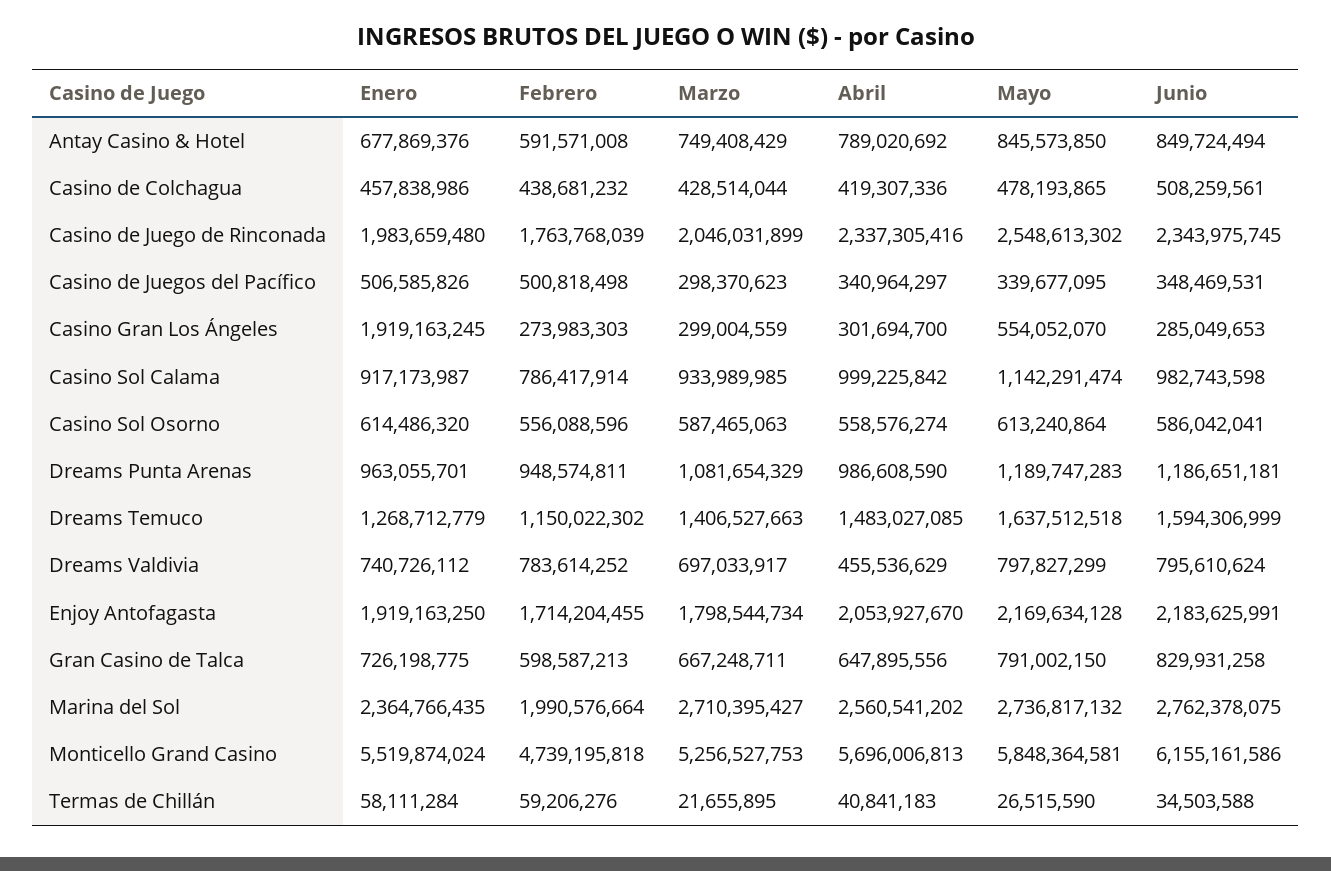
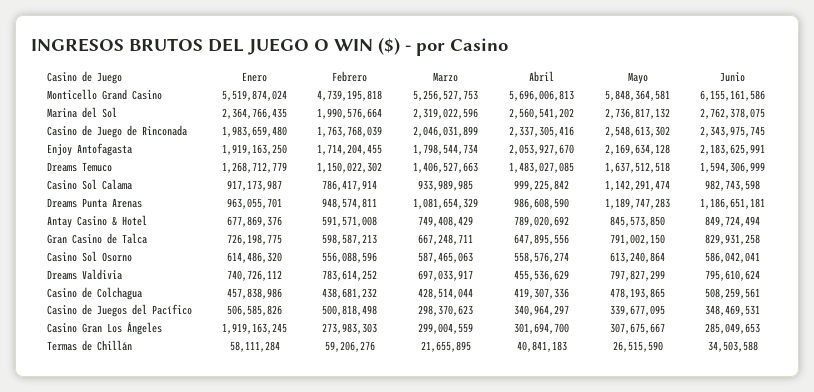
  {
    "Enero": {
      "Antay Casino & Hotel": 677869376,
      "Casino de Colchagua": 457838986,
      "Casino de Juego de Rinconada": 1983659480,
      "Casino de Juegos del Pacífico": 506585826,
      "Casino Gran Los Ángeles": 1919163245,
      "Casino Sol Calama": 917173987,
      "Casino Sol Osorno": 614486320,
      "Dreams Punta Arenas": 963055701,
      "Dreams Temuco": 1268712779,
      "Dreams Valdivia": 740726112,
      "Enjoy Antofagasta": 1919163250,
      "Gran Casino de Talca": 726198775,
      "Marina del Sol": 2364766435,
      "Monticello Grand Casino": 5519874024,
      "Termas de Chillán": 58111284
    },
    "Febrero": {
      "Antay Casino & Hotel": 591571008,
      "Casino de Colchagua": 438681232,
      "Casino de Juego de Rinconada": 1763768039,
      "Casino de Juegos del Pacífico": 500818498,
      "Casino Gran Los Ángeles": 273983303,
      "Casino Sol Calama": 786417914,
      "Casino Sol Osorno": 556088596,
      "Dreams Punta Arenas": 948574811,
      "Dreams Temuco": 1150022302,
      "Dreams Valdivia": 783614252,
      "Enjoy Antofagasta": 1714204455,
      "Gran Casino de Talca": 598587213,
      "Marina del Sol": 1990576664,
      "Monticello Grand Casino": 4739195818,
      "Termas de Chillán": 59206276
    },
    "Marzo": {
      "Antay Casino & Hotel": 749408429,
      "Casino de Colchagua": 428514044,
      "Casino de Juego de Rinconada": 2046031899,
      "Casino de Juegos del Pacífico": 298370623,
      "Casino Gran Los Ángeles": 299004559,
      "Casino Sol Calama": 933989985,
      "Casino Sol Osorno": 587465063,
      "Dreams Punta Arenas": 1081654329,
      "Dreams Temuco": 1406527663,
      "Dreams Valdivia": 697033917,
      "Enjoy Antofagasta": 1798544734,
      "Gran Casino de Talca": 667248711,
-     "Marina del Sol": 2710395427,
+     "Marina del Sol": 2319022596,
      "Monticello Grand Casino": 5256527753,
      "Termas de Chillán": 21655895
    },
    "Abril": {
      "Antay Casino & Hotel": 789020692,
      "Casino de Colchagua": 419307336,
      "Casino de Juego de Rinconada": 2337305416,
      "Casino de Juegos del Pacífico": 340964297,
      "Casino Gran Los Ángeles": 301694700,
      "Casino Sol Calama": 999225842,
      "Casino Sol Osorno": 558576274,
      "Dreams Punta Arenas": 986608590,
      "Dreams Temuco": 1483027085,
      "Dreams Valdivia": 455536629,
      "Enjoy Antofagasta": 2053927670,
      "Gran Casino de Talca": 647895556,
      "Marina del Sol": 2560541202,
      "Monticello Grand Casino": 5696006813,
      "Termas de Chillán": 40841183
    },
    "Mayo": {
      "Antay Casino & Hotel": 845573850,
      "Casino de Colchagua": 478193865,
      "Casino de Juego de Rinconada": 2548613302,
      "Casino de Juegos del Pacífico": 339677095,
-     "Casino Gran Los Ángeles": 554052070,
+     "Casino Gran Los Ángeles": 307675667,
      "Casino Sol Calama": 1142291474,
      "Casino Sol Osorno": 613240864,
      "Dreams Punta Arenas": 1189747283,
      "Dreams Temuco": 1637512518,
      "Dreams Valdivia": 797827299,
      "Enjoy Antofagasta": 2169634128,
      "Gran Casino de Talca": 791002150,
      "Marina del Sol": 2736817132,
      "Monticello Grand Casino": 5848364581,
      "Termas de Chillán": 26515590
    },
    "Junio": {
      "Antay Casino & Hotel": 849724494,
      "Casino de Colchagua": 508259561,
      "Casino de Juego de Rinconada": 2343975745,
      "Casino de Juegos del Pacífico": 348469531,
      "Casino Gran Los Ángeles": 285049653,
      "Casino Sol Calama": 982743598,
      "Casino Sol Osorno": 586042041,
      "Dreams Punta Arenas": 1186651181,
      "Dreams Temuco": 1594306999,
      "Dreams Valdivia": 795610624,
      "Enjoy Antofagasta": 2183625991,
      "Gran Casino de Talca": 829931258,
      "Marina del Sol": 2762378075,
      "Monticello Grand Casino": 6155161586,
      "Termas de Chillán": 34503588
    }
  }

